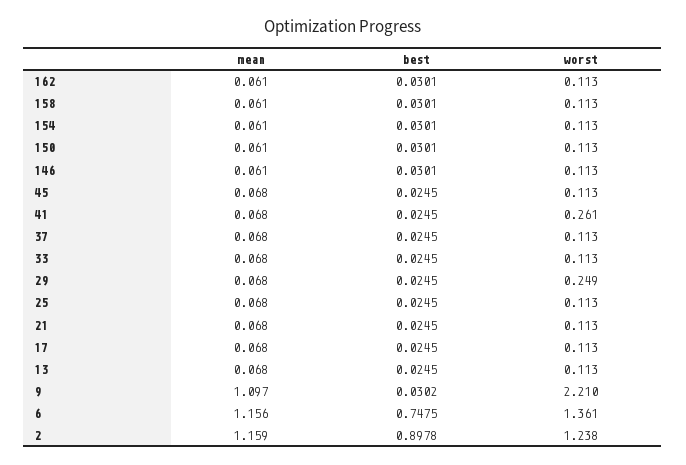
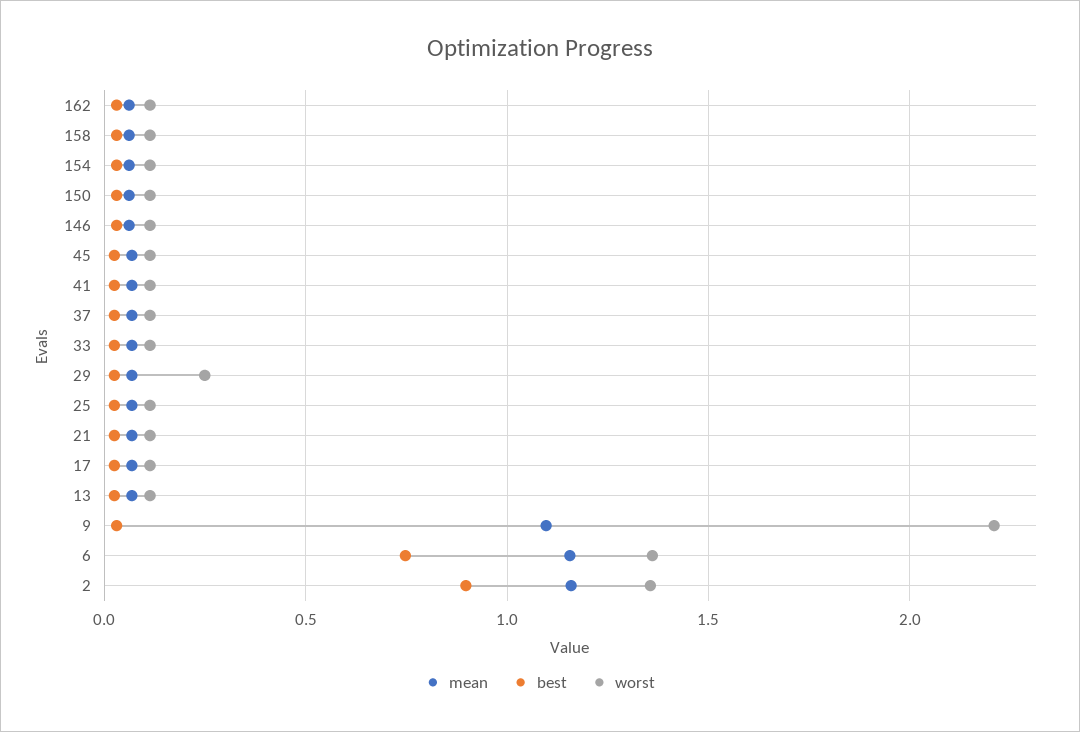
  {
    "mean": {
      "162": 0.061,
      "158": 0.061,
      "154": 0.061,
      "150": 0.061,
      "146": 0.061,
      "45": 0.068,
      "41": 0.068,
      "37": 0.068,
      "33": 0.068,
      "29": 0.068,
      "25": 0.068,
      "21": 0.068,
      "17": 0.068,
      "13": 0.068,
      "9": 1.097,
      "6": 1.156,
      "2": 1.159
    },
    "best": {
      "162": 0.0301,
      "158": 0.0301,
      "154": 0.0301,
      "150": 0.0301,
      "146": 0.0301,
      "45": 0.0245,
      "41": 0.0245,
      "37": 0.0245,
      "33": 0.0245,
      "29": 0.0245,
      "25": 0.0245,
      "21": 0.0245,
      "17": 0.0245,
      "13": 0.0245,
      "9": 0.0302,
      "6": 0.7475,
      "2": 0.8978
    },
    "worst": {
      "162": 0.113,
      "158": 0.113,
      "154": 0.113,
      "150": 0.113,
      "146": 0.113,
      "45": 0.113,
-     "41": 0.261,
+     "41": 0.1,
      "37": 0.113,
      "33": 0.113,
      "29": 0.249,
      "25": 0.113,
      "21": 0.113,
      "17": 0.113,
      "13": 0.113,
      "9": 2.21,
      "6": 1.361,
-     "2": 1.238
+     "2": 1.35
    }
  }

